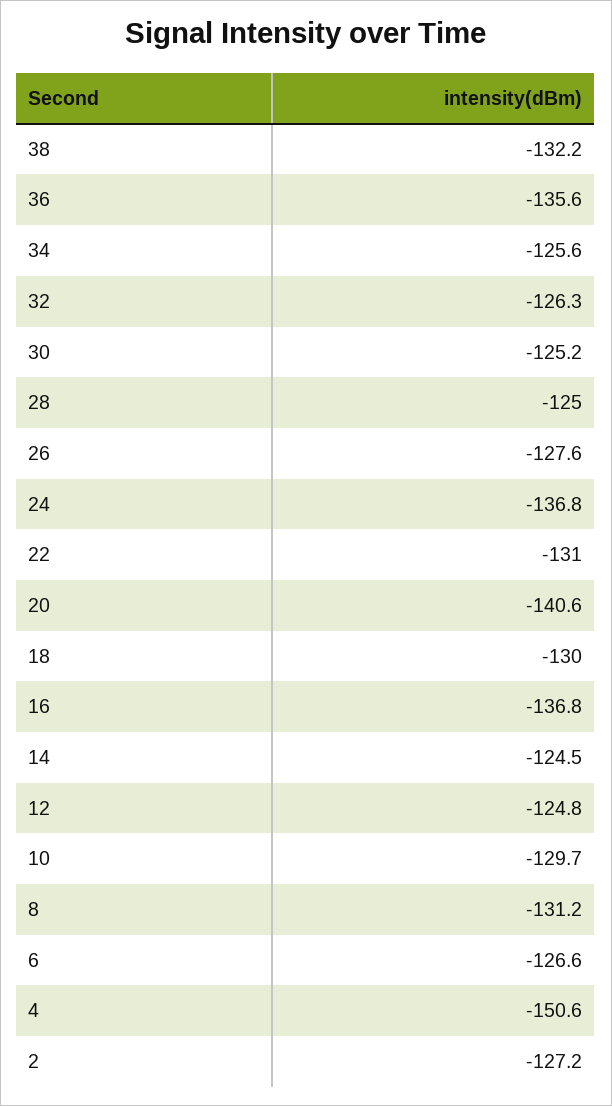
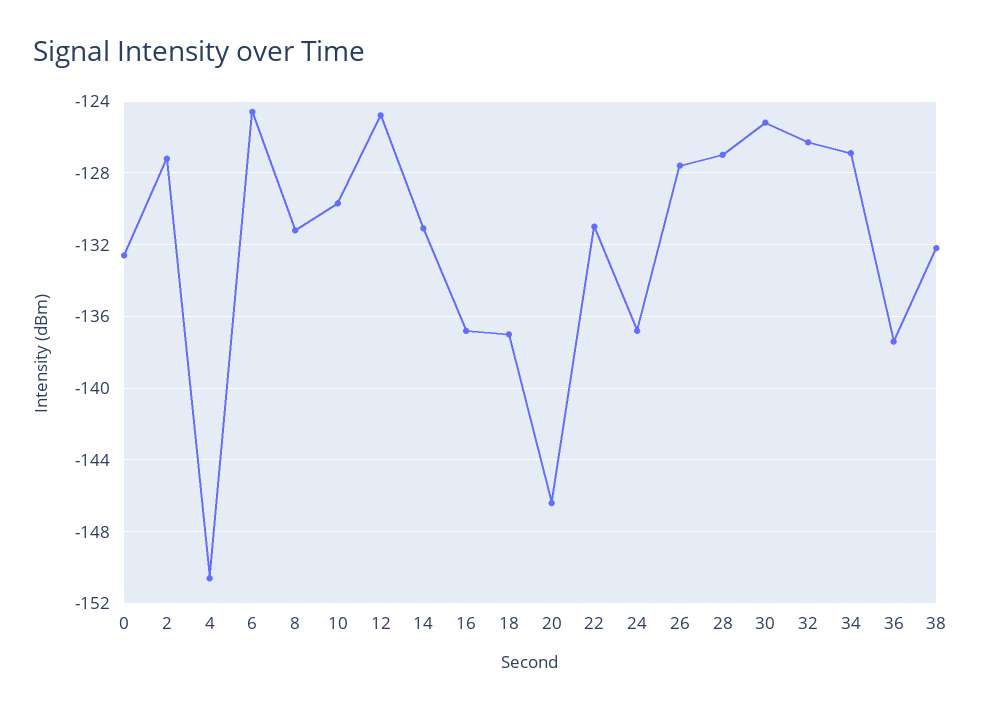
  {
    "38": -132.2,
-   "36": -135.6,
+   "36": -137.5,
-   "34": -125.6,
+   "34": -127,
    "32": -126.3,
    "30": -125.2,
-   "28": -125,
+   "28": -127,
    "26": -127.6,
    "24": -136.8,
    "22": -131,
-   "20": -140.6,
+   "20": -146.5,
-   "18": -130,
+   "18": -137,
    "16": -136.8,
-   "14": -124.5,
+   "14": -131,
    "12": -124.8,
    "10": -129.7,
    "8": -131.2,
-   "6": -126.6,
+   "6": -124.5,
    "4": -150.6,
-   "2": -127.2
+   "2": -127.2,
+   "0": -132.5
  }

